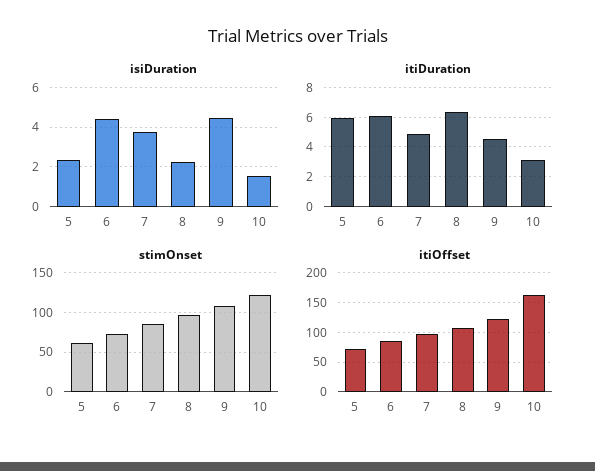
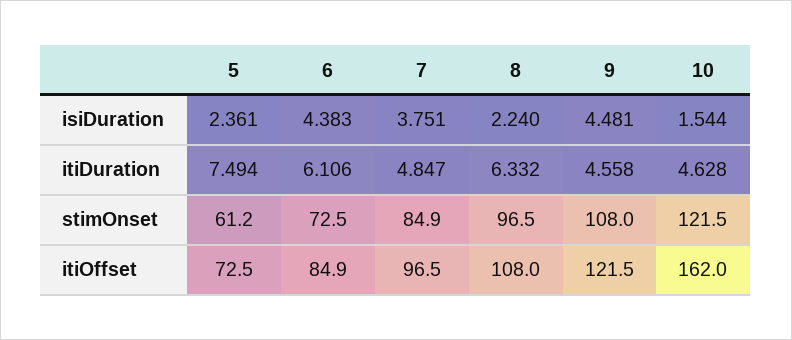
  {
    "isiDuration": {
      "5": 2.361,
      "6": 4.383,
      "7": 3.751,
      "8": 2.24,
      "9": 4.481,
      "10": 1.544
    },
    "itiDuration": {
-     "5": 6,
+     "5": 7.494,
      "6": 6.106,
      "7": 4.847,
      "8": 6.332,
      "9": 4.558,
-     "10": 3
+     "10": 4.628
    },
    "stimOnset": {
      "5": 61.2,
      "6": 72.5,
      "7": 84.9,
      "8": 96.5,
      "9": 108,
      "10": 121.5
    },
    "itiOffset": {
      "5": 72.5,
      "6": 84.9,
      "7": 96.5,
      "8": 108,
      "9": 121.5,
      "10": 162
    }
  }

